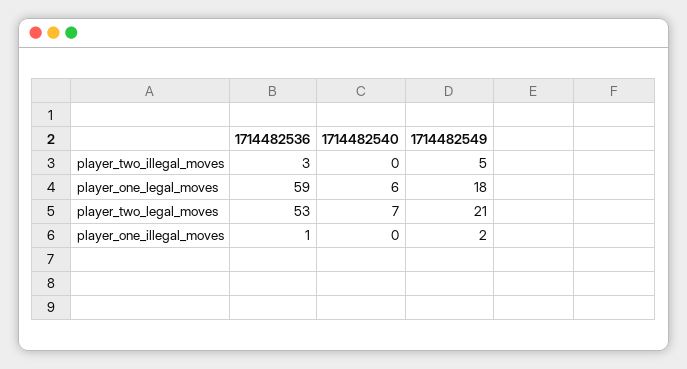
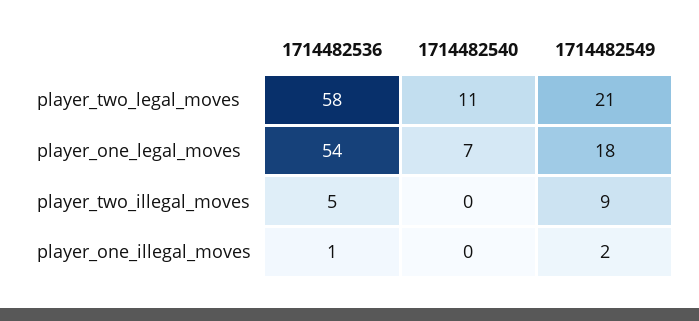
  {
    "1714482536": {
-     "player_two_illegal_moves": 3,
+     "player_two_illegal_moves": 5,
-     "player_one_legal_moves": 59,
+     "player_one_legal_moves": 54,
-     "player_two_legal_moves": 53,
+     "player_two_legal_moves": 58,
      "player_one_illegal_moves": 1
    },
    "1714482540": {
      "player_two_illegal_moves": 0,
-     "player_one_legal_moves": 6,
+     "player_one_legal_moves": 7,
-     "player_two_legal_moves": 7,
+     "player_two_legal_moves": 11,
      "player_one_illegal_moves": 0
    },
    "1714482549": {
-     "player_two_illegal_moves": 5,
+     "player_two_illegal_moves": 9,
      "player_one_legal_moves": 18,
      "player_two_legal_moves": 21,
      "player_one_illegal_moves": 2
    }
  }

